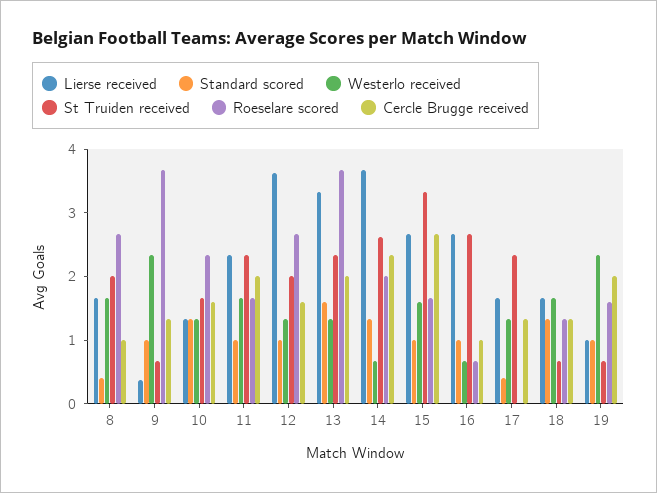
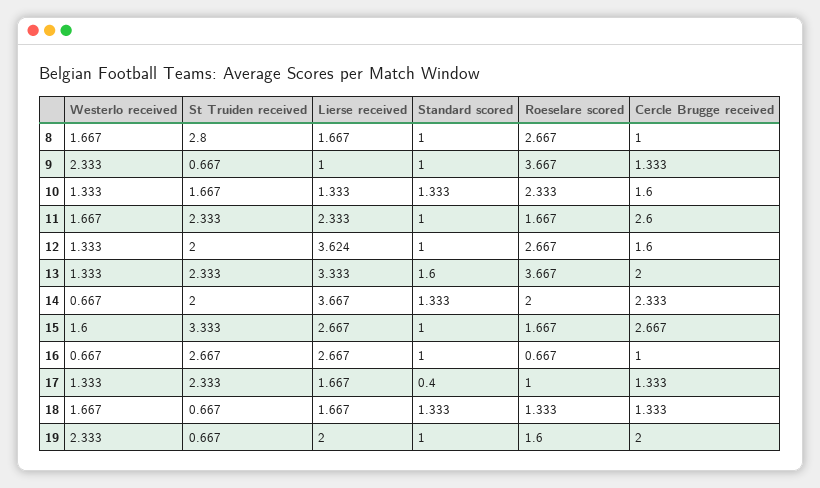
  {
    "Lierse received": {
      "8": 1.667,
-     "9": 0.4,
+     "9": 1,
      "10": 1.333,
      "11": 2.333,
      "12": 3.624,
      "13": 3.333,
      "14": 3.667,
      "15": 2.667,
      "16": 2.667,
      "17": 1.667,
      "18": 1.667,
-     "19": 1
+     "19": 2
    },
    "Standard scored": {
-     "8": 0.4,
+     "8": 1,
      "9": 1,
      "10": 1.333,
      "11": 1,
      "12": 1,
      "13": 1.6,
      "14": 1.333,
      "15": 1,
      "16": 1,
      "17": 0.4,
      "18": 1.333,
      "19": 1
    },
    "Westerlo received": {
      "8": 1.667,
      "9": 2.333,
      "10": 1.333,
      "11": 1.667,
      "12": 1.333,
      "13": 1.333,
      "14": 0.667,
      "15": 1.6,
      "16": 0.667,
      "17": 1.333,
      "18": 1.667,
      "19": 2.333
    },
    "St Truiden received": {
-     "8": 2,
+     "8": 2.8,
      "9": 0.667,
      "10": 1.667,
      "11": 2.333,
      "12": 2,
      "13": 2.333,
-     "14": 2.6,
+     "14": 2,
      "15": 3.333,
      "16": 2.667,
      "17": 2.333,
      "18": 0.667,
      "19": 0.667
    },
    "Roeselare scored": {
      "8": 2.667,
      "9": 3.667,
      "10": 2.333,
      "11": 1.667,
      "12": 2.667,
      "13": 3.667,
      "14": 2,
      "15": 1.667,
      "16": 0.667,
-     "17": 0,
+     "17": 1,
      "18": 1.333,
      "19": 1.6
    },
    "Cercle Brugge received": {
      "8": 1,
      "9": 1.333,
      "10": 1.6,
-     "11": 2,
+     "11": 2.6,
      "12": 1.6,
      "13": 2,
      "14": 2.333,
      "15": 2.667,
      "16": 1,
      "17": 1.333,
      "18": 1.333,
      "19": 2
    }
  }

